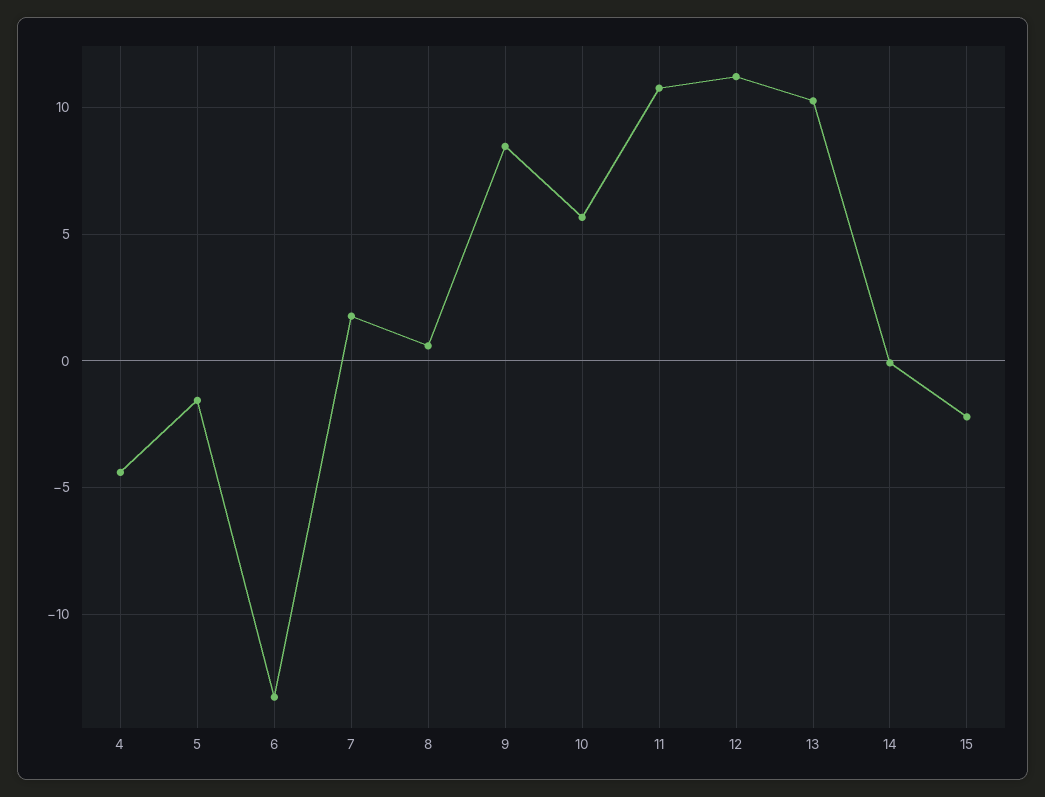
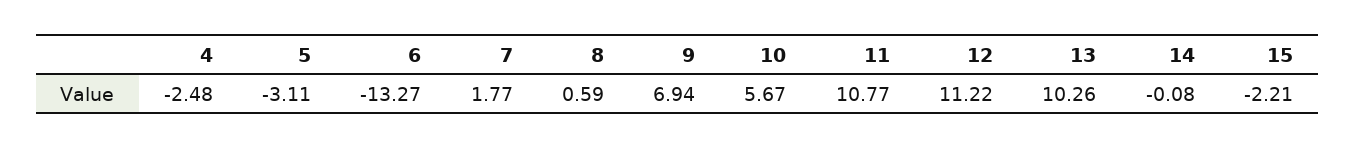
  {
-   "4": -4.5,
+   "4": -2.48,
-   "5": -1.5,
+   "5": -3.11,
    "6": -13.27,
    "7": 1.77,
    "8": 0.59,
-   "9": 8.5,
+   "9": 6.94,
    "10": 5.67,
    "11": 10.77,
    "12": 11.22,
    "13": 10.26,
    "14": -0.08,
    "15": -2.21
  }

